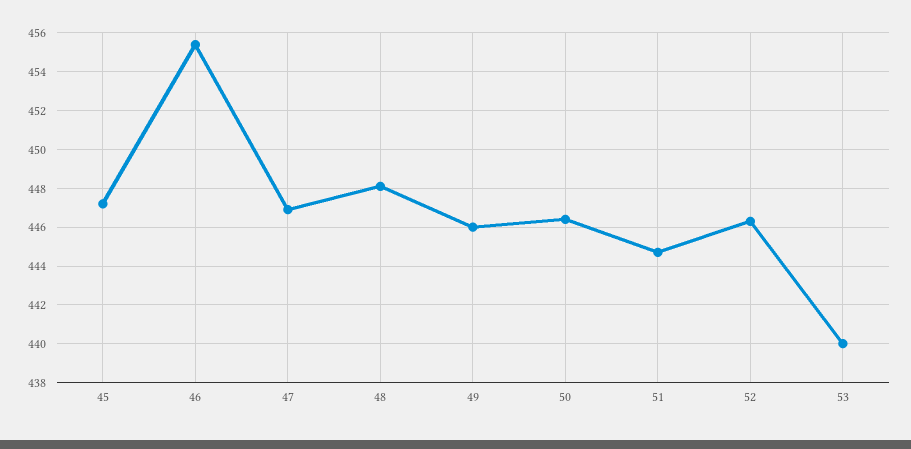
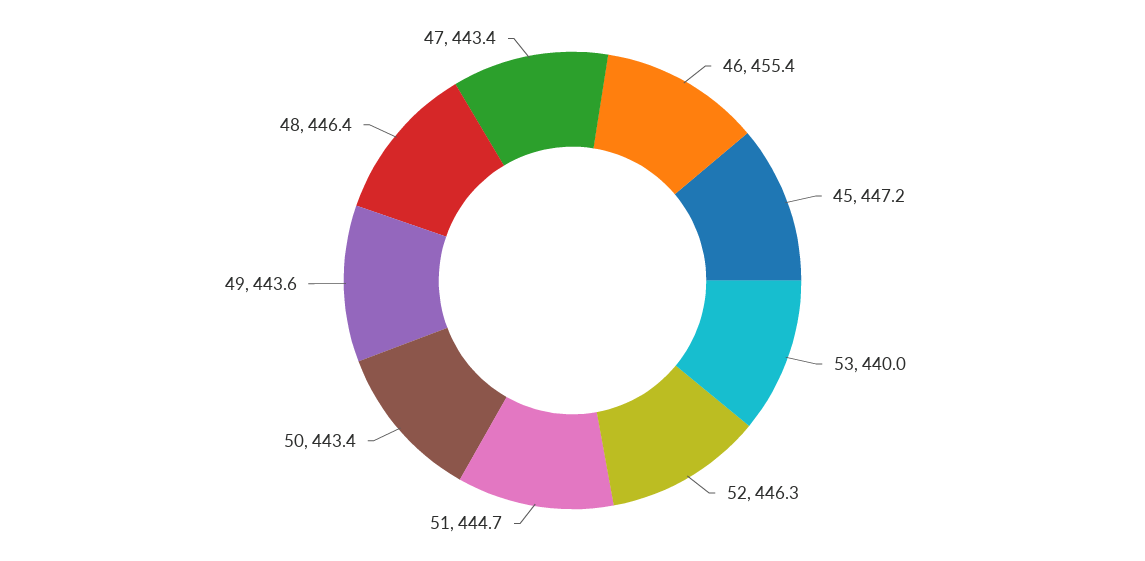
  {
    "45": 447.2,
    "46": 455.4,
-   "47": 447,
+   "47": 443.4,
-   "48": 448,
+   "48": 446.4,
-   "49": 446,
+   "49": 443.6,
-   "50": 446.5,
+   "50": 443.4,
    "51": 444.7,
    "52": 446.3,
    "53": 440
  }

